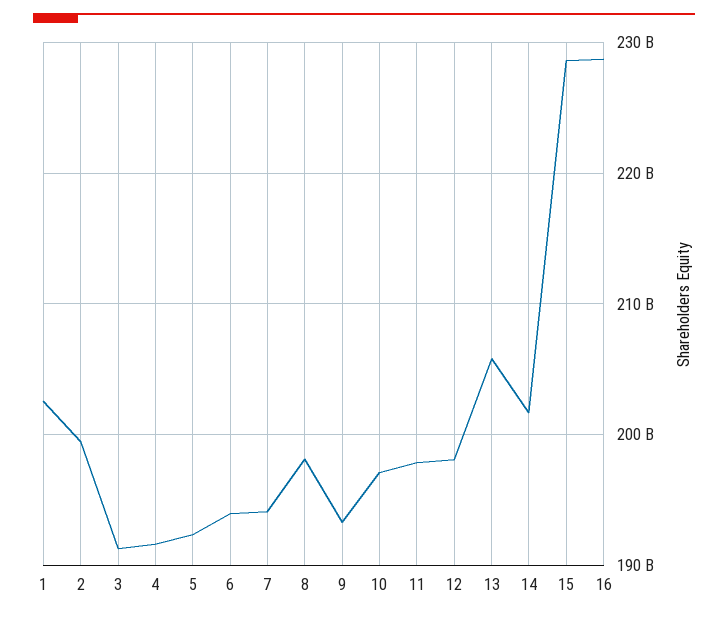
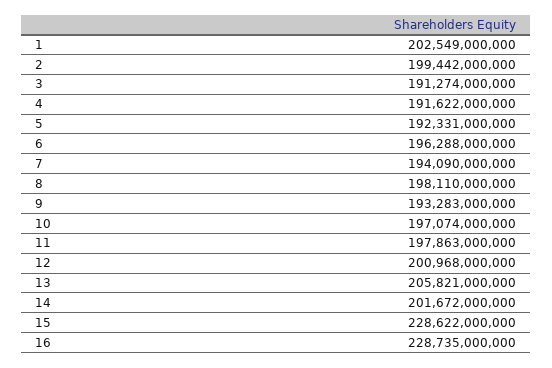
  {
    "1": 202549000000,
    "2": 199442000000,
    "3": 191274000000,
    "4": 191622000000,
    "5": 192331000000,
-   "6": 194000000000,
+   "6": 196288000000,
    "7": 194090000000,
    "8": 198110000000,
    "9": 193283000000,
    "10": 197074000000,
    "11": 197863000000,
-   "12": 198000000000,
+   "12": 200968000000,
    "13": 205821000000,
    "14": 201672000000,
    "15": 228622000000,
    "16": 228735000000
  }

